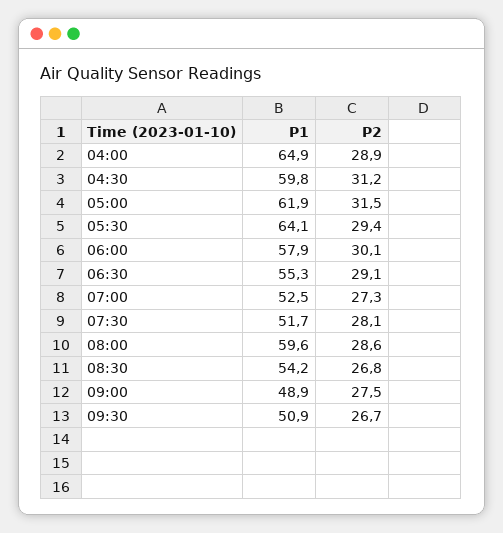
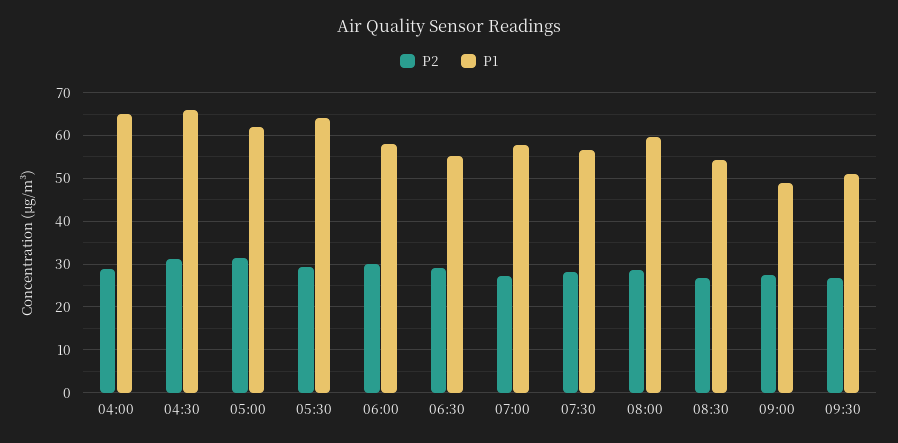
  {
    "P1": {
      "04:00": 64.9,
-     "04:30": 59.8,
+     "04:30": 66,
      "05:00": 61.9,
      "05:30": 64.1,
      "06:00": 57.9,
      "06:30": 55.3,
-     "07:00": 52.5,
+     "07:00": 58,
-     "07:30": 51.7,
+     "07:30": 56,
      "08:00": 59.6,
      "08:30": 54.2,
      "09:00": 48.9,
      "09:30": 50.9
    },
    "P2": {
      "04:00": 28.9,
      "04:30": 31.2,
      "05:00": 31.5,
      "05:30": 29.4,
      "06:00": 30.1,
      "06:30": 29.1,
      "07:00": 27.3,
      "07:30": 28.1,
      "08:00": 28.6,
      "08:30": 26.8,
      "09:00": 27.5,
      "09:30": 26.7
    }
  }

